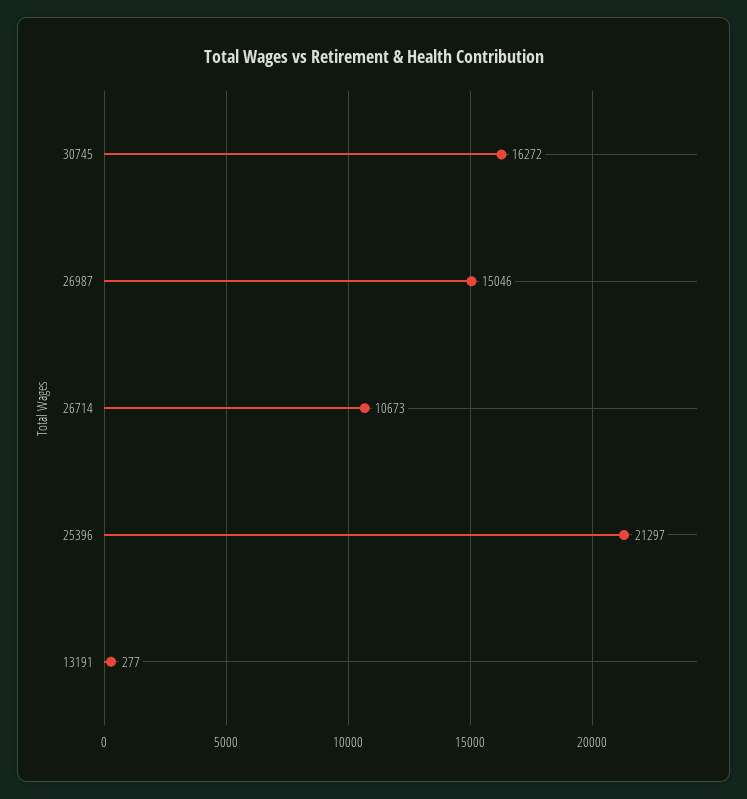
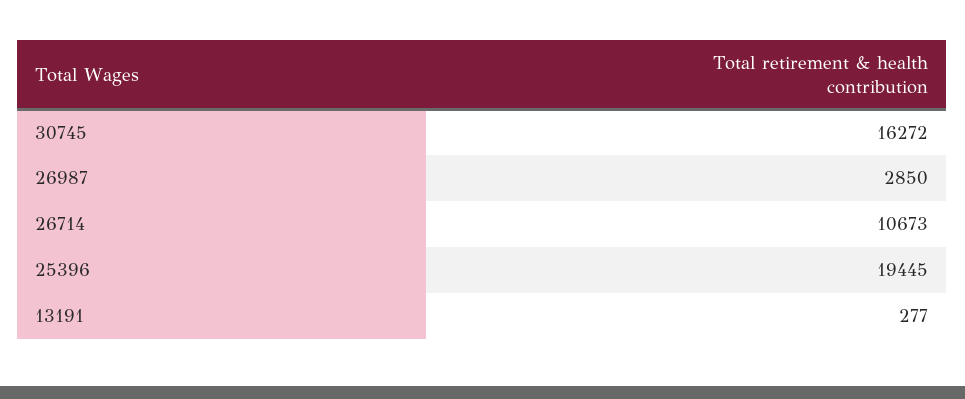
  {
    "30745": 16272,
-   "26987": 15046,
+   "26987": 2850,
    "26714": 10673,
-   "25396": 21297,
+   "25396": 19445,
    "13191": 277
  }

